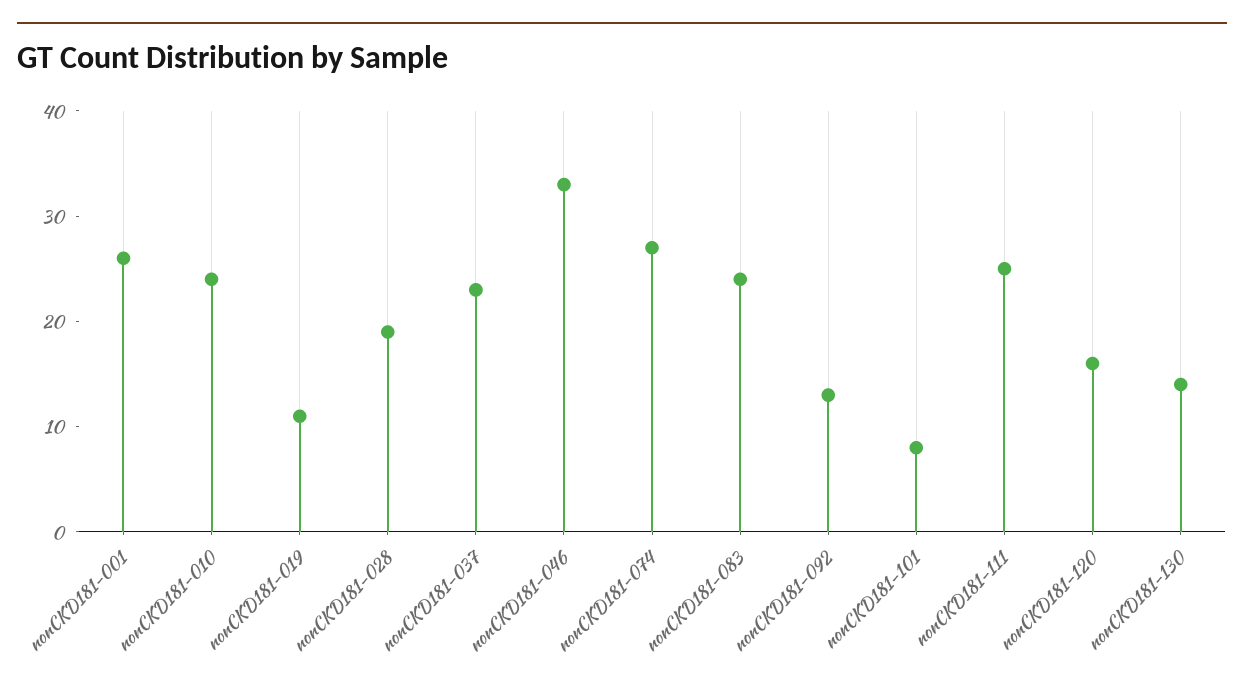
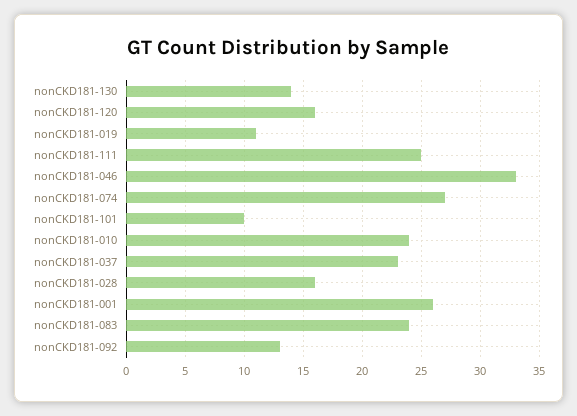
  {
    "nonCKD181-001": 26,
    "nonCKD181-010": 24,
    "nonCKD181-019": 11,
-   "nonCKD181-028": 19,
+   "nonCKD181-028": 16,
    "nonCKD181-037": 23,
    "nonCKD181-046": 33,
    "nonCKD181-074": 27,
    "nonCKD181-083": 24,
    "nonCKD181-092": 13,
-   "nonCKD181-101": 8,
+   "nonCKD181-101": 10,
    "nonCKD181-111": 25,
    "nonCKD181-120": 16,
    "nonCKD181-130": 14
  }

